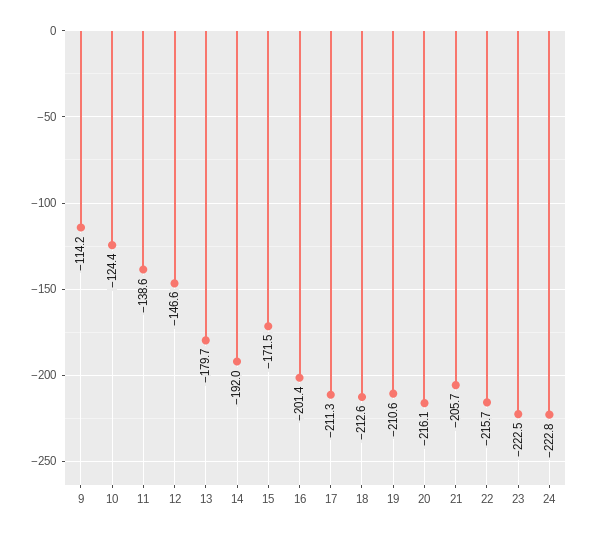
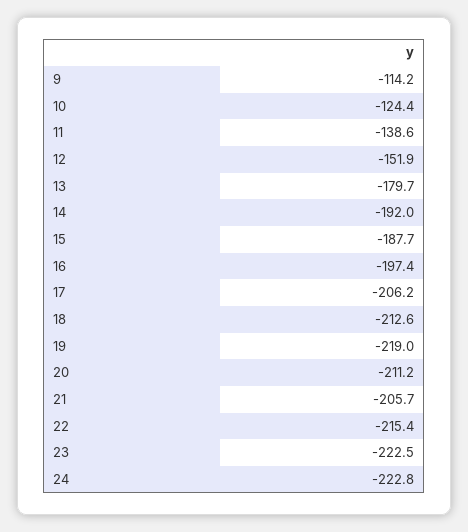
  {
    "9": -114.2,
    "10": -124.4,
    "11": -138.6,
-   "12": -146.6,
+   "12": -151.9,
    "13": -179.7,
    "14": -192,
-   "15": -171.5,
+   "15": -187.7,
-   "16": -201.4,
+   "16": -197.4,
-   "17": -211.3,
+   "17": -206.2,
    "18": -212.6,
-   "19": -210.6,
+   "19": -219,
-   "20": -216.1,
+   "20": -211.2,
    "21": -205.7,
-   "22": -215.7,
+   "22": -215.4,
    "23": -222.5,
    "24": -222.8
  }

